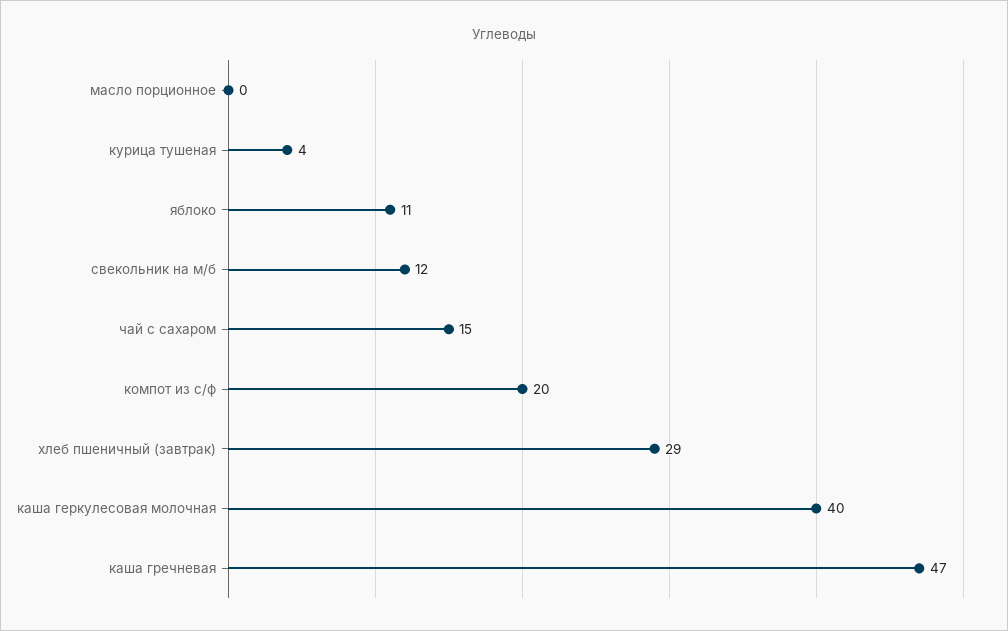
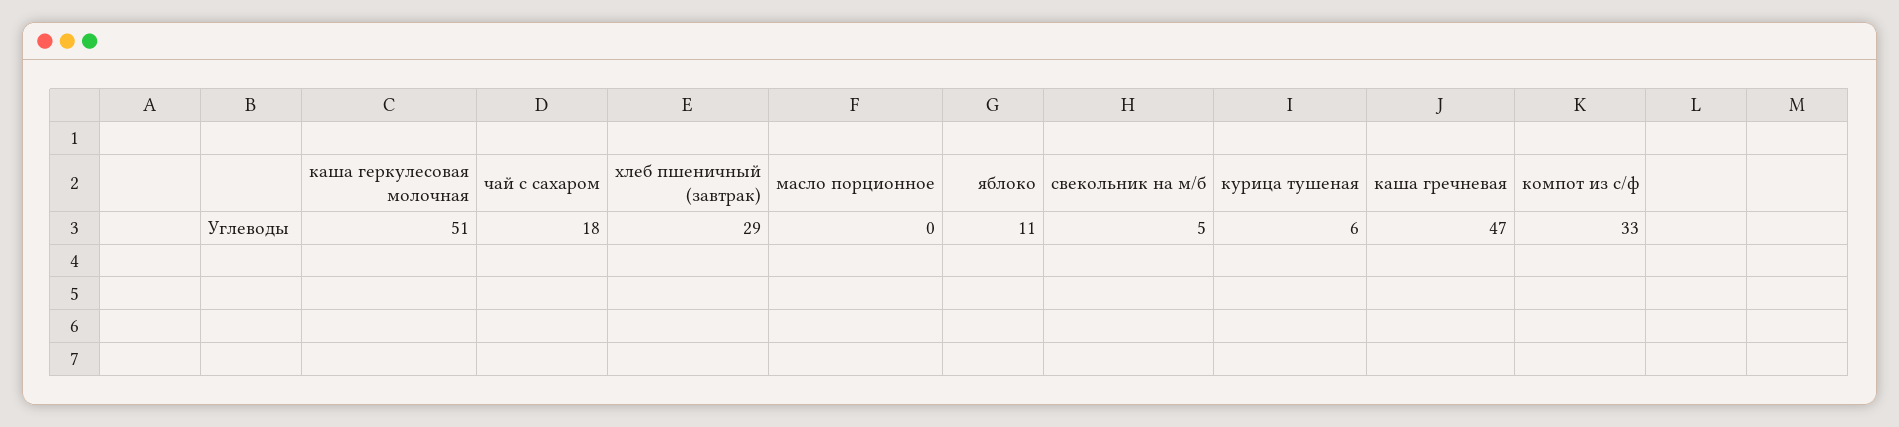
  {
    "масло порционное": 0,
-   "курица тушеная": 4,
+   "курица тушеная": 6,
    "яблоко": 11,
-   "свекольник на м/б": 12,
+   "свекольник на м/б": 5,
-   "чай с сахаром": 15,
+   "чай с сахаром": 18,
-   "компот из с/ф": 20,
+   "компот из с/ф": 33,
    "хлеб пшеничный (завтрак)": 29,
-   "каша геркулесовая молочная": 40,
+   "каша геркулесовая молочная": 51,
    "каша гречневая": 47
  }

